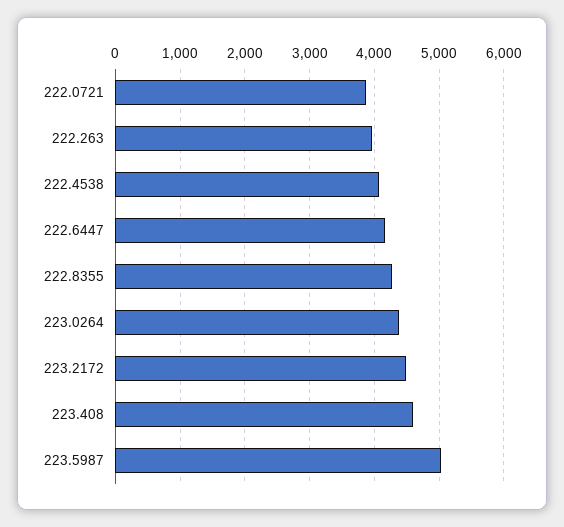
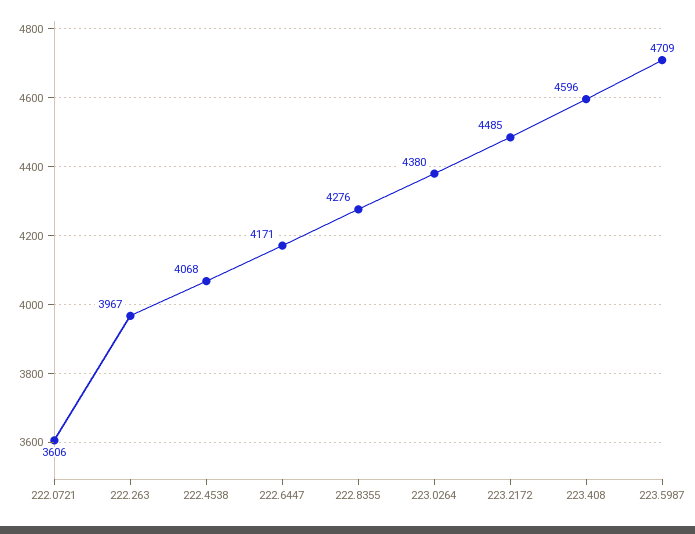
  {
-   "222.0721": 3900,
+   "222.0721": 3606,
    "222.263": 3967,
    "222.4538": 4068,
    "222.6447": 4171,
    "222.8355": 4276,
    "223.0264": 4380,
    "223.2172": 4485,
    "223.408": 4596,
-   "223.5987": 5000
+   "223.5987": 4709
  }

